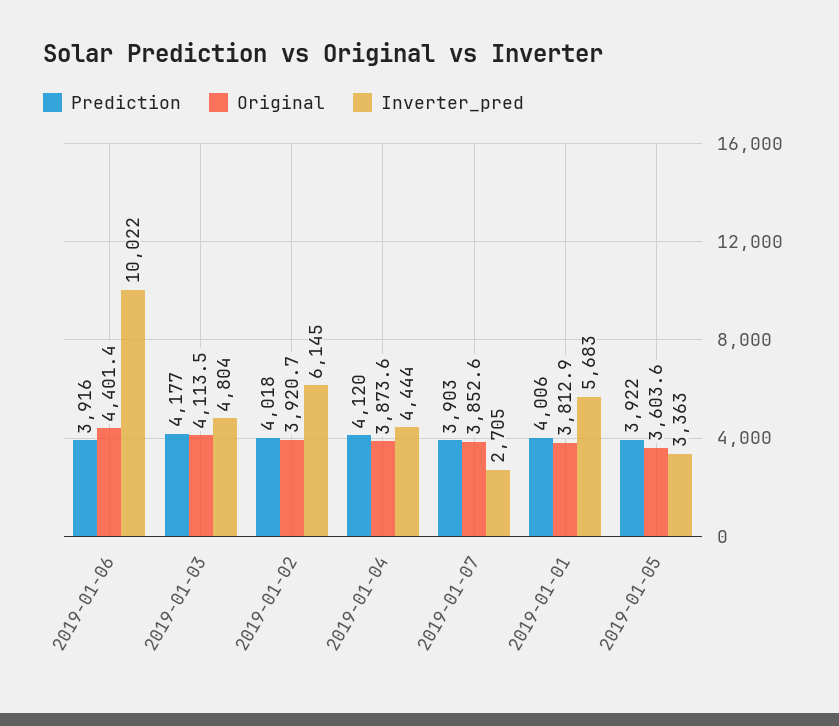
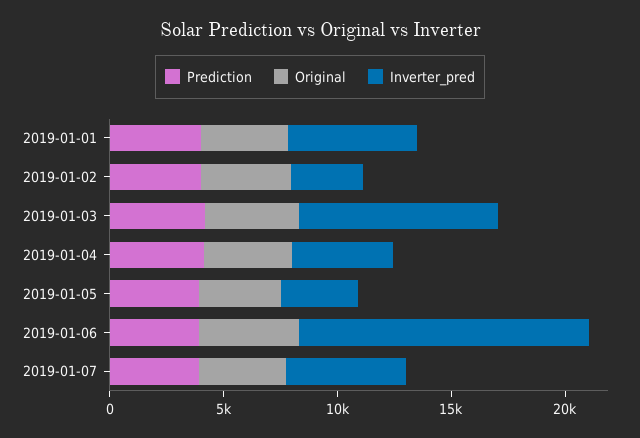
  {
    "Prediction": {
      "2019-01-06": 3916,
      "2019-01-03": 4177,
      "2019-01-02": 4018,
      "2019-01-04": 4120,
      "2019-01-07": 3903,
      "2019-01-01": 4006,
      "2019-01-05": 3922
    },
    "Original": {
      "2019-01-06": 4401.4,
      "2019-01-03": 4113.5,
      "2019-01-02": 3920.7,
      "2019-01-04": 3873.6,
      "2019-01-07": 3852.6,
      "2019-01-01": 3812.9,
      "2019-01-05": 3603.6
    },
    "Inverter_pred": {
-     "2019-01-06": 10022,
+     "2019-01-06": 13000,
-     "2019-01-03": 4804,
+     "2019-01-03": 9000,
-     "2019-01-02": 6145,
+     "2019-01-02": 3000,
      "2019-01-04": 4444,
-     "2019-01-07": 2705,
+     "2019-01-07": 5000,
      "2019-01-01": 5683,
      "2019-01-05": 3363
    }
  }

